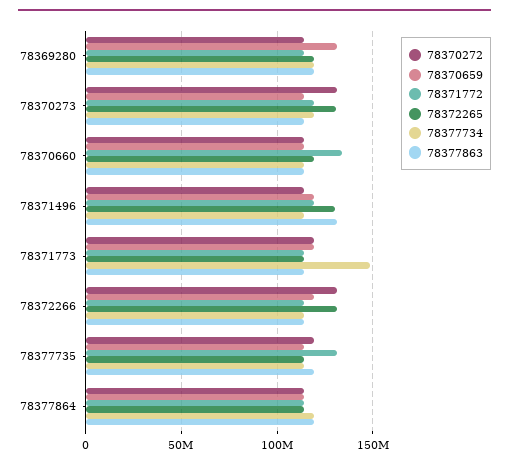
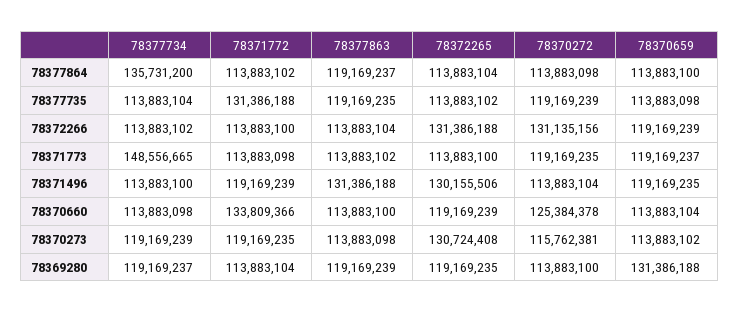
  {
    "78370272": {
      "78369280": 113883100,
-     "78370273": 130000000,
+     "78370273": 115762381,
-     "78370660": 115000000,
+     "78370660": 125384378,
      "78371496": 113883104,
      "78371773": 119169235,
      "78372266": 131135156,
      "78377735": 119169239,
      "78377864": 113883098
    },
    "78370659": {
      "78369280": 131386188,
      "78370273": 113883102,
      "78370660": 113883104,
      "78371496": 119169235,
      "78371773": 119169237,
      "78372266": 119169239,
      "78377735": 113883098,
      "78377864": 113883100
    },
    "78371772": {
      "78369280": 113883104,
      "78370273": 119169235,
      "78370660": 133809366,
      "78371496": 119169239,
      "78371773": 113883098,
      "78372266": 113883100,
      "78377735": 131386188,
      "78377864": 113883102
    },
    "78372265": {
      "78369280": 119169235,
      "78370273": 130724408,
      "78370660": 119169239,
      "78371496": 130155506,
      "78371773": 113883100,
      "78372266": 131386188,
      "78377735": 113883102,
      "78377864": 113883104
    },
    "78377734": {
      "78369280": 119169237,
      "78370273": 119169239,
      "78370660": 113883098,
      "78371496": 113883100,
      "78371773": 148556665,
      "78372266": 113883102,
      "78377735": 113883104,
-     "78377864": 120000000
+     "78377864": 135731200
    },
    "78377863": {
      "78369280": 119169239,
      "78370273": 113883098,
      "78370660": 113883100,
      "78371496": 131386188,
      "78371773": 113883102,
      "78372266": 113883104,
      "78377735": 119169235,
      "78377864": 119169237
    }
  }

